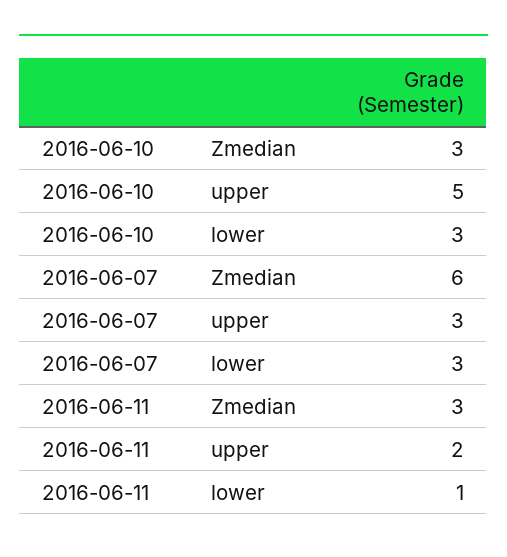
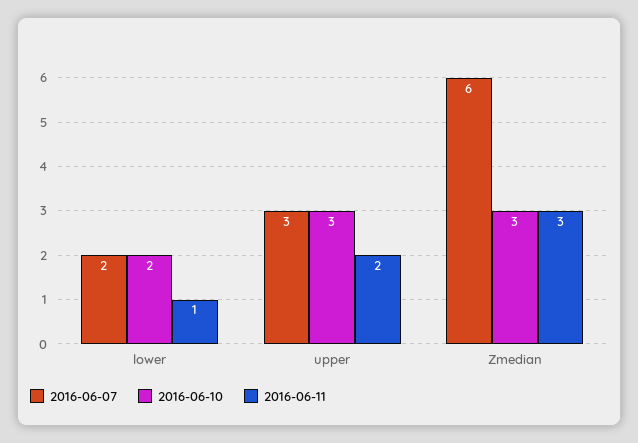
  {
    "2016-06-10": {
      "Zmedian": 3,
-     "upper": 5,
+     "upper": 3,
-     "lower": 3
+     "lower": 2
    },
    "2016-06-07": {
      "Zmedian": 6,
      "upper": 3,
-     "lower": 3
+     "lower": 2
    },
    "2016-06-11": {
      "Zmedian": 3,
      "upper": 2,
      "lower": 1
    }
  }

